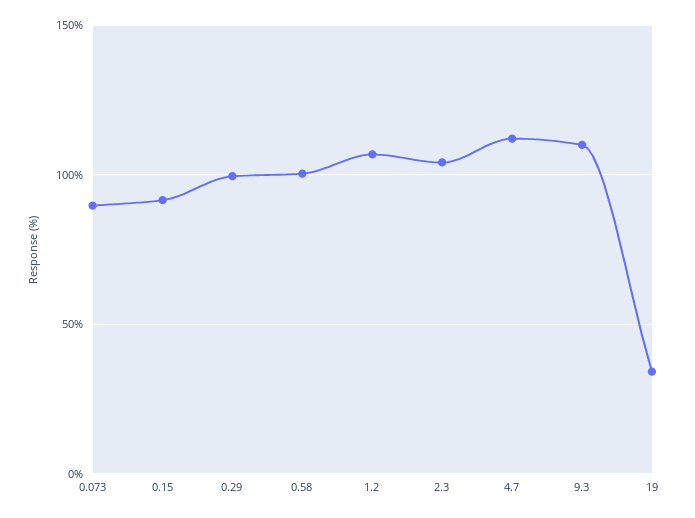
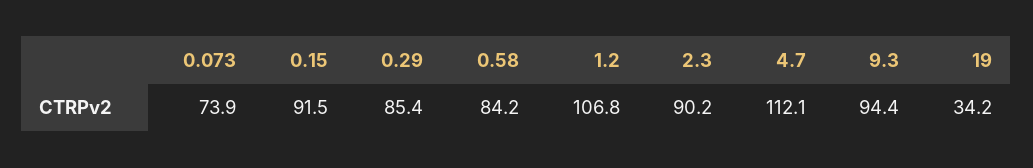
  {
-   "0.073": 90,
+   "0.073": 73.9,
    "0.15": 91.5,
-   "0.29": 100,
+   "0.29": 85.4,
-   "0.58": 100,
+   "0.58": 84.2,
    "1.2": 106.8,
-   "2.3": 105,
+   "2.3": 90.2,
    "4.7": 112.1,
-   "9.3": 110,
+   "9.3": 94.4,
    "19": 34.2
  }

